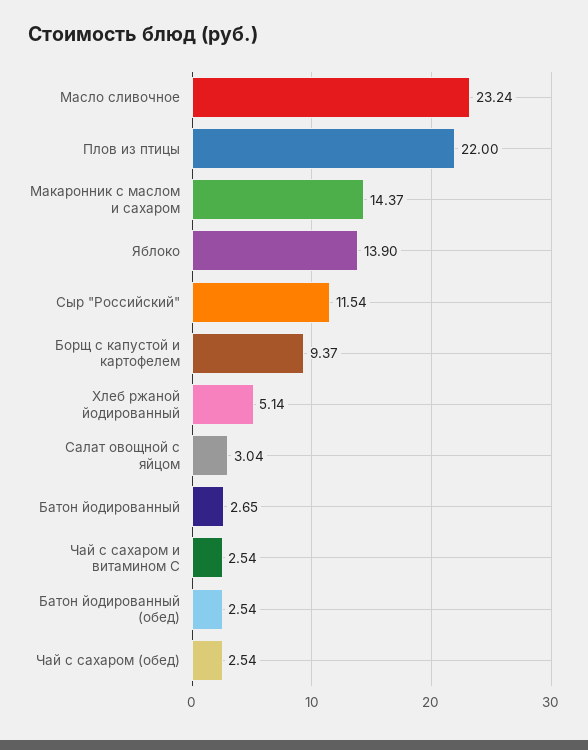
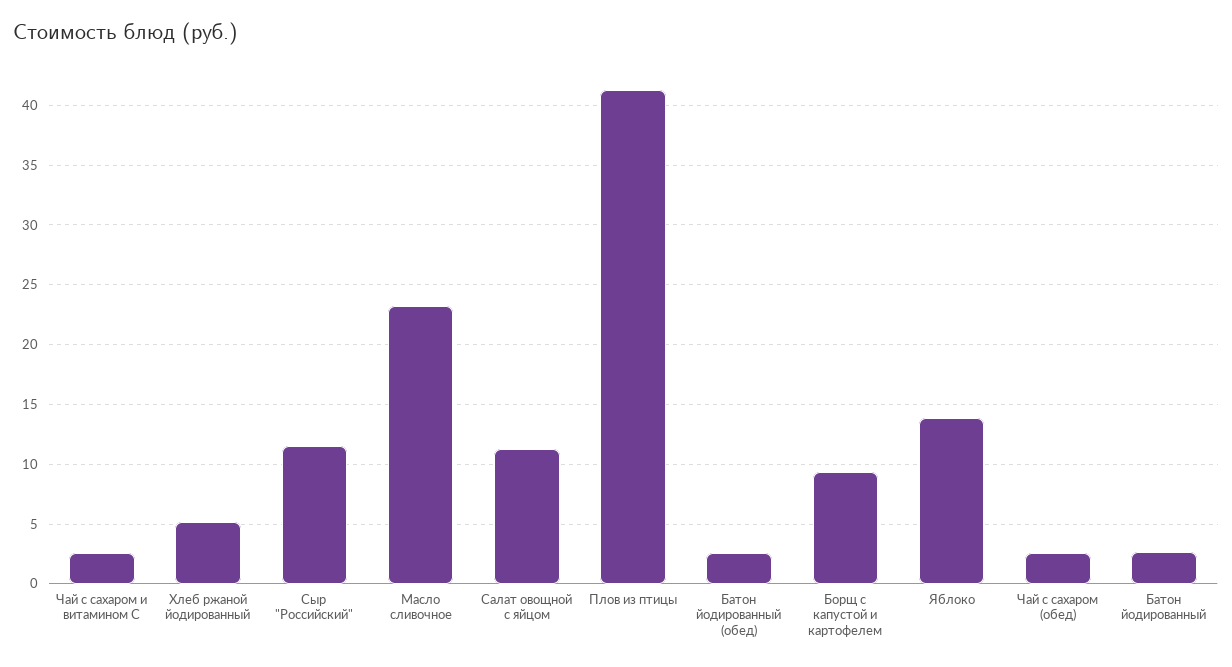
  {
    "Масло сливочное": 23.24,
-   "Плов из птицы": 22,
+   "Плов из птицы": 41,
-   "Макаронник с маслом и сахаром": 14.37,
    "Яблоко": 13.9,
    "Сыр \"Российский\"": 11.54,
    "Борщ с капустой и картофелем": 9.37,
    "Хлеб ржаной йодированный": 5.14,
-   "Салат овощной с яйцом": 3.04,
+   "Салат овощной с яйцом": 11,
    "Батон йодированный": 2.65,
    "Чай с сахаром и витамином С": 2.54,
    "Батон йодированный (обед)": 2.54,
    "Чай с сахаром (обед)": 2.54
  }

